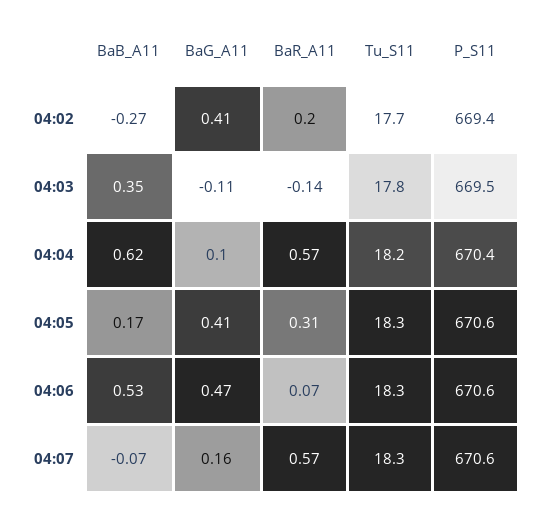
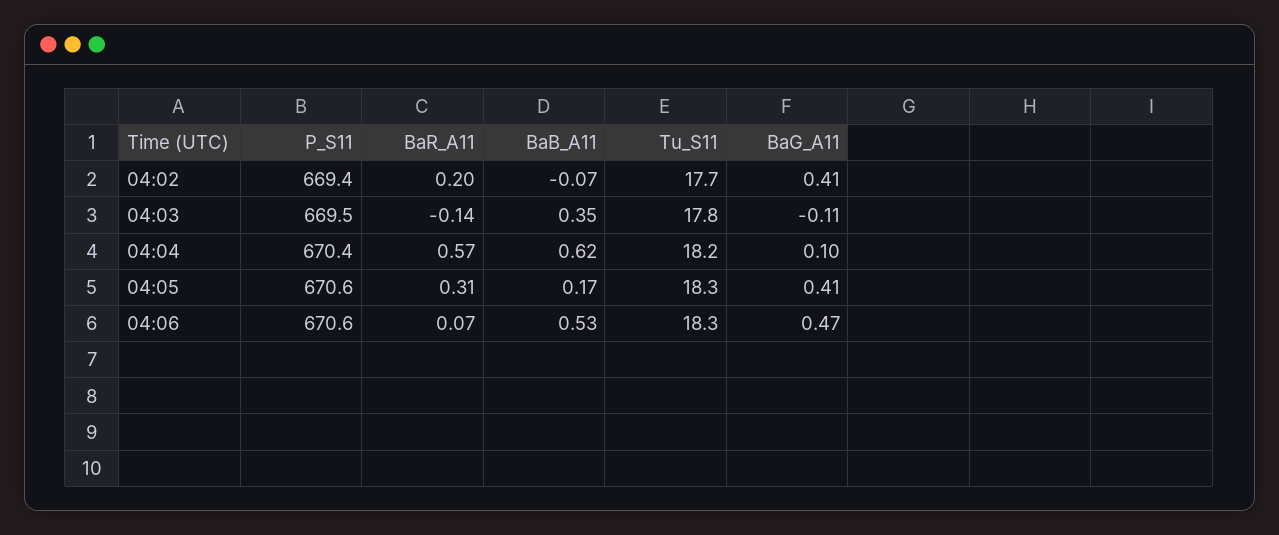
  {
    "BaB_A11": {
-     "04:02": -0.27,
+     "04:02": -0.07,
      "04:03": 0.35,
      "04:04": 0.62,
      "04:05": 0.17,
-     "04:06": 0.53,
+     "04:06": 0.53
-     "04:07": -0.07
    },
    "BaG_A11": {
      "04:02": 0.41,
      "04:03": -0.11,
      "04:04": 0.1,
      "04:05": 0.41,
-     "04:06": 0.47,
+     "04:06": 0.47
-     "04:07": 0.16
    },
    "BaR_A11": {
      "04:02": 0.2,
      "04:03": -0.14,
      "04:04": 0.57,
      "04:05": 0.31,
-     "04:06": 0.07,
+     "04:06": 0.07
-     "04:07": 0.57
    },
    "Tu_S11": {
      "04:02": 17.7,
      "04:03": 17.8,
      "04:04": 18.2,
      "04:05": 18.3,
-     "04:06": 18.3,
+     "04:06": 18.3
-     "04:07": 18.3
    },
    "P_S11": {
      "04:02": 669.4,
      "04:03": 669.5,
      "04:04": 670.4,
      "04:05": 670.6,
-     "04:06": 670.6,
+     "04:06": 670.6
-     "04:07": 670.6
    }
  }

